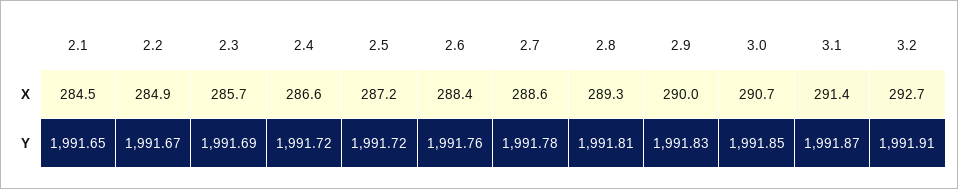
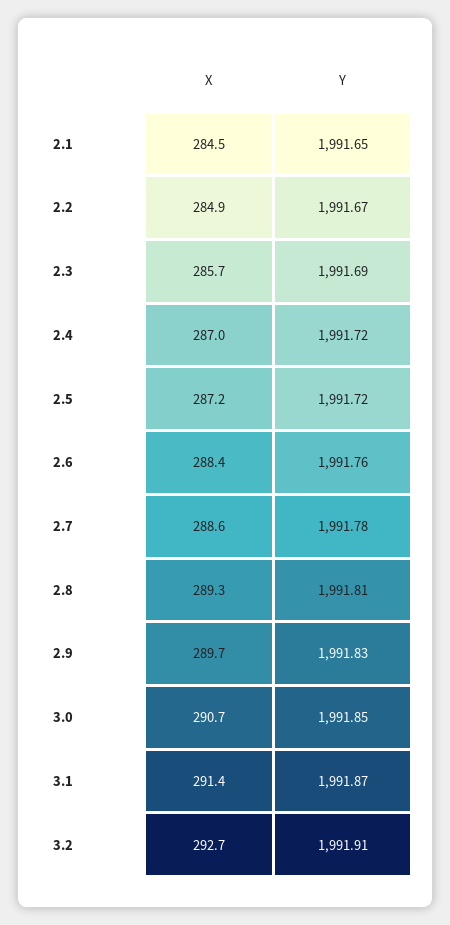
  {
    "2.1": {
      "X": 284.5,
      "Y": 1991.65
    },
    "2.2": {
      "X": 284.9,
      "Y": 1991.67
    },
    "2.3": {
      "X": 285.7,
      "Y": 1991.69
    },
    "2.4": {
-     "X": 286.6,
+     "X": 287,
      "Y": 1991.72
    },
    "2.5": {
      "X": 287.2,
      "Y": 1991.72
    },
    "2.6": {
      "X": 288.4,
      "Y": 1991.76
    },
    "2.7": {
      "X": 288.6,
      "Y": 1991.78
    },
    "2.8": {
      "X": 289.3,
      "Y": 1991.81
    },
    "2.9": {
-     "X": 290,
+     "X": 289.7,
      "Y": 1991.83
    },
    "3.0": {
      "X": 290.7,
      "Y": 1991.85
    },
    "3.1": {
      "X": 291.4,
      "Y": 1991.87
    },
    "3.2": {
      "X": 292.7,
      "Y": 1991.91
    }
  }

